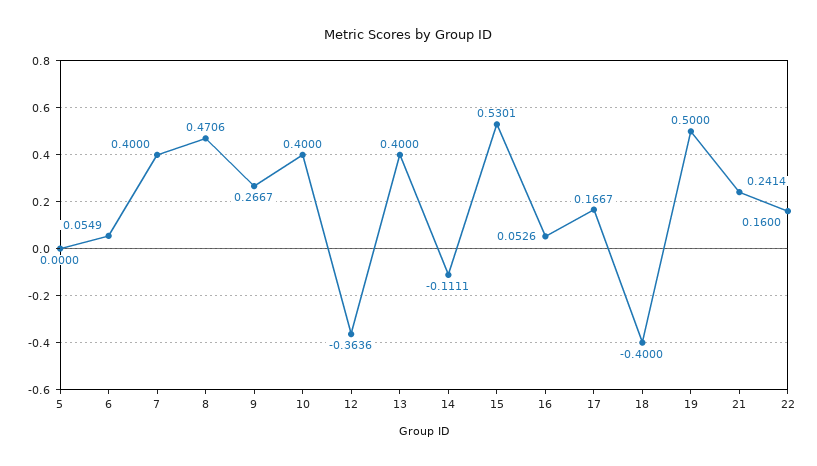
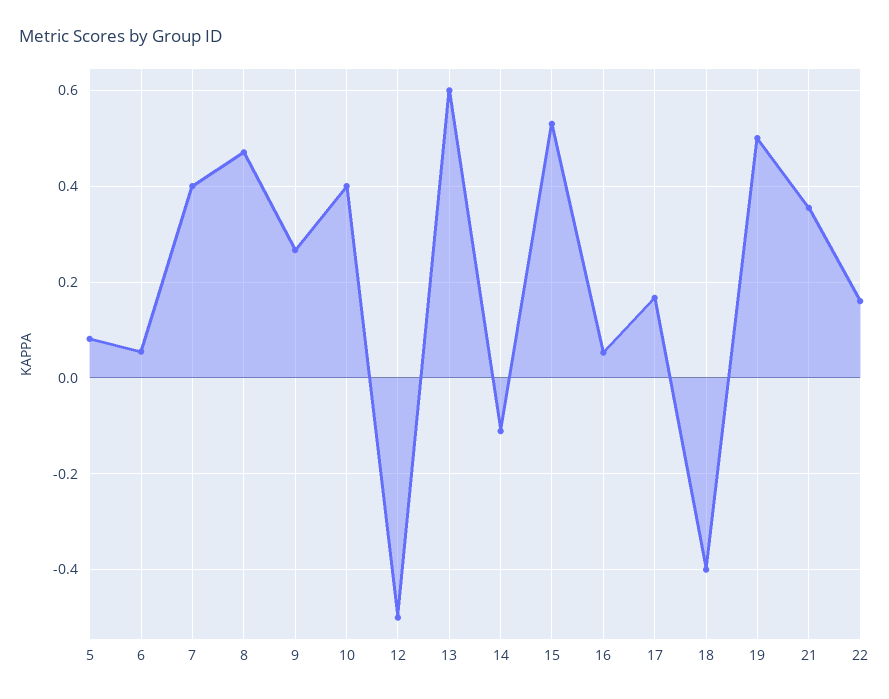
  {
-   "5": 0,
+   "5": 0.08,
    "6": 0.0549,
    "7": 0.4,
    "8": 0.4706,
    "9": 0.2667,
    "10": 0.4,
-   "12": -0.3636,
+   "12": -0.5,
-   "13": 0.4,
+   "13": 0.6,
    "14": -0.1111,
    "15": 0.5301,
    "16": 0.0526,
    "17": 0.1667,
    "18": -0.4,
    "19": 0.5,
-   "21": 0.2414,
+   "21": 0.36,
    "22": 0.16
  }

